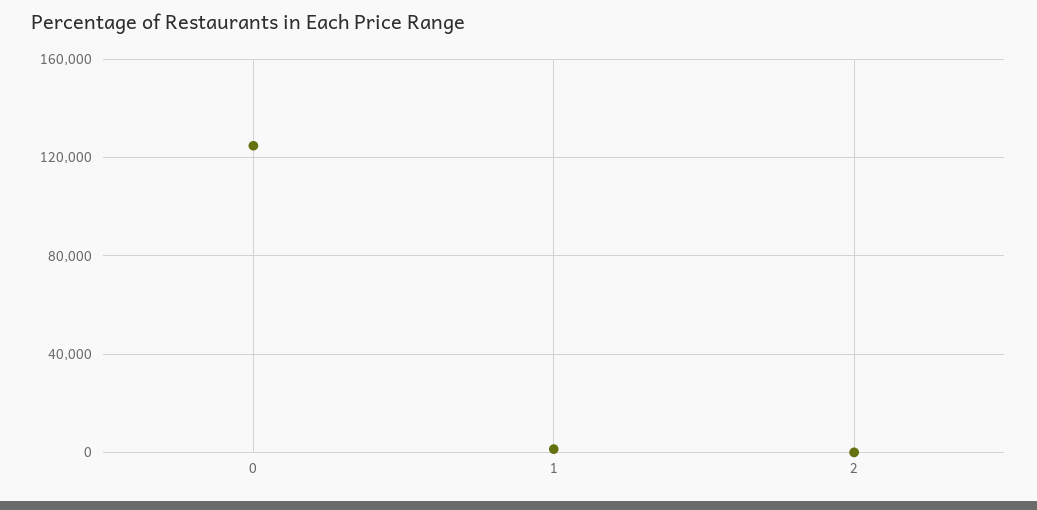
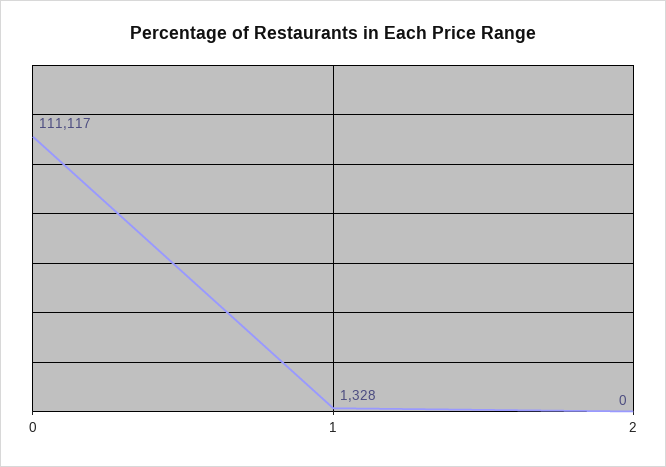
  {
-   "0": 125000,
+   "0": 111117,
    "1": 1328,
    "2": 0
  }

